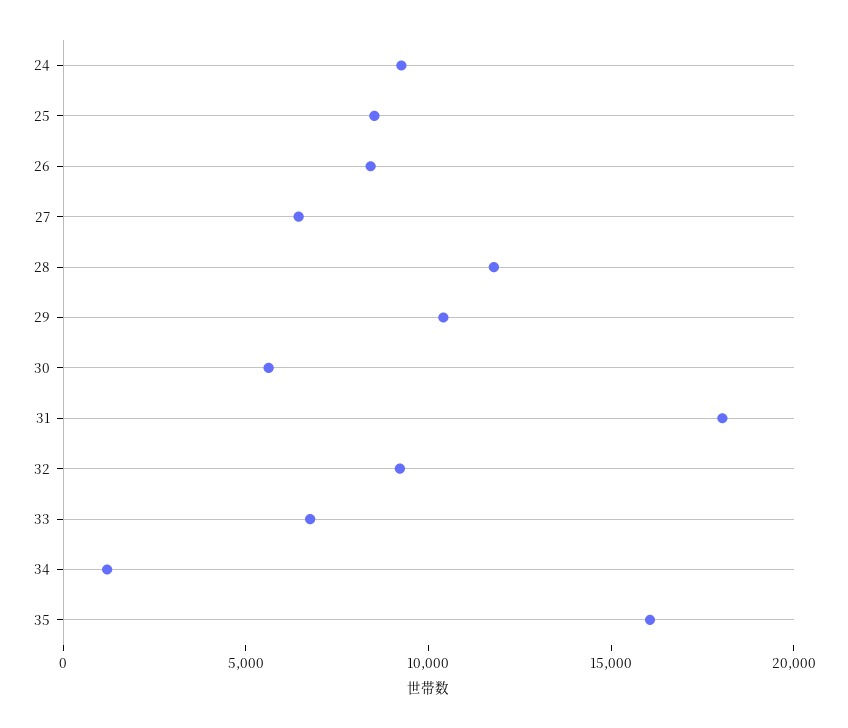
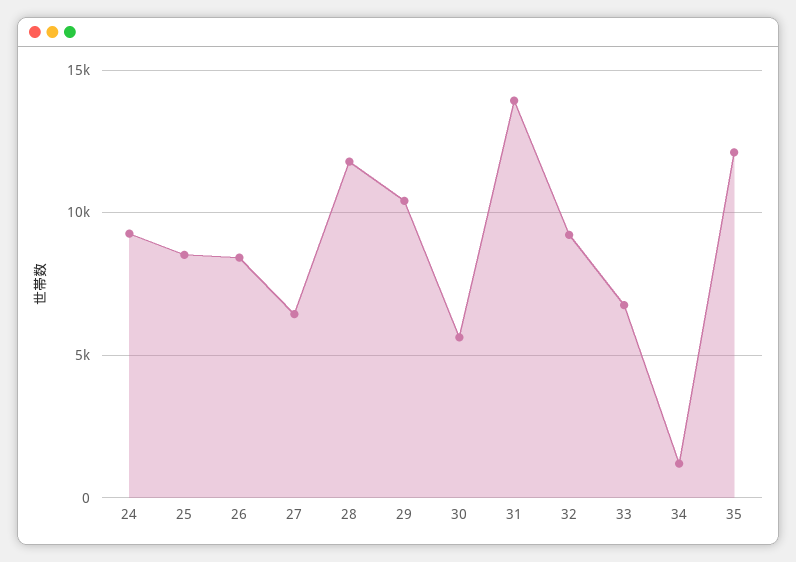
  {
    "24": 9500,
    "25": 8500,
    "26": 8500,
    "27": 6500,
    "28": 12000,
    "29": 10500,
    "30": 5500,
-   "31": 18000,
+   "31": 14000,
    "32": 9000,
    "33": 7000,
    "34": 1000,
-   "35": 16000
+   "35": 12000
  }

